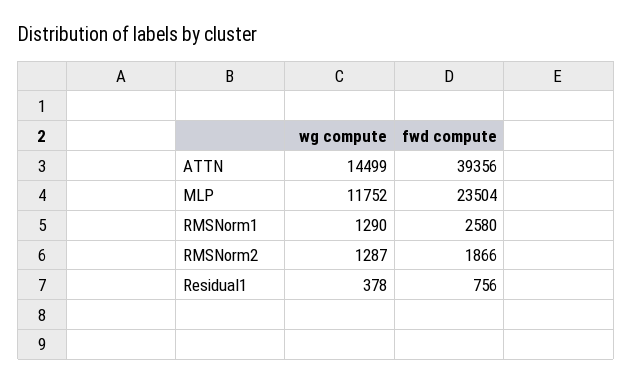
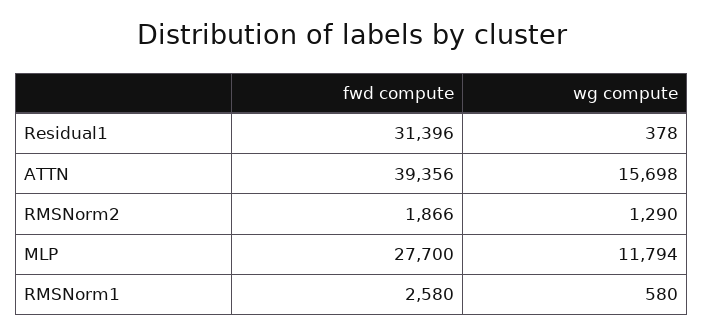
  {
    "wg compute": {
-     "ATTN": 14499,
+     "ATTN": 15698,
-     "MLP": 11752,
+     "MLP": 11794,
-     "RMSNorm1": 1290,
+     "RMSNorm1": 580,
-     "RMSNorm2": 1287,
+     "RMSNorm2": 1290,
      "Residual1": 378
    },
    "fwd compute": {
      "ATTN": 39356,
-     "MLP": 23504,
+     "MLP": 27700,
      "RMSNorm1": 2580,
      "RMSNorm2": 1866,
-     "Residual1": 756
+     "Residual1": 31396
    }
  }

